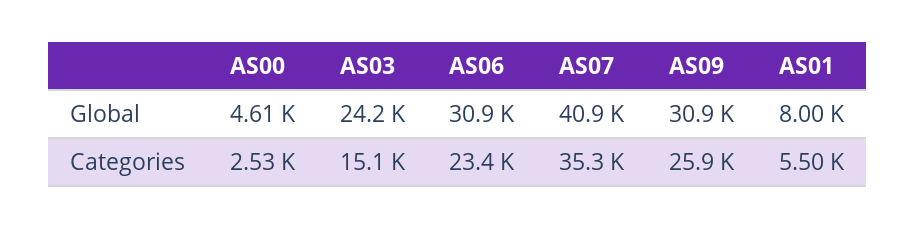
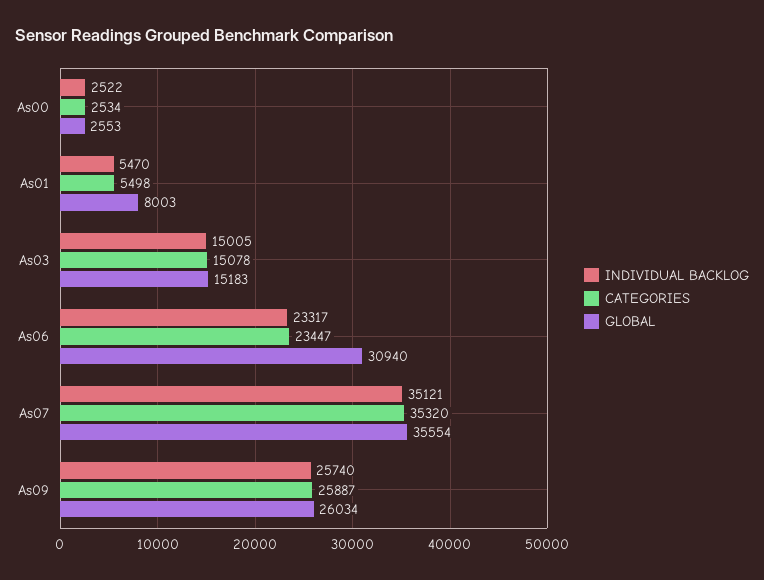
  {
    "Global": {
-     "AS00": 4610,
+     "AS00": 2553,
-     "AS03": 24200,
+     "AS03": 15183,
      "AS06": 30940,
-     "AS07": 40900,
+     "AS07": 35554,
-     "AS09": 30900,
+     "AS09": 26034,
      "AS01": 8003
    },
    "Categories": {
      "AS00": 2534,
      "AS03": 15078,
      "AS06": 23447,
      "AS07": 35320,
      "AS09": 25887,
      "AS01": 5498
-   }
+   },
+   "INDIVIDUAL BACKLOG": {
+     "AS00": 2522,
+     "AS01": 5470,
+     "AS03": 15005,
+     "AS06": 23317,
+     "AS07": 35121,
+     "AS09": 25740
+   }
  }

